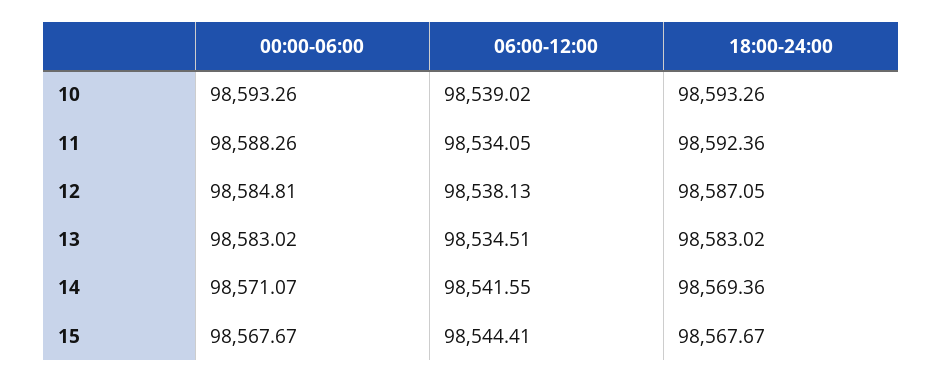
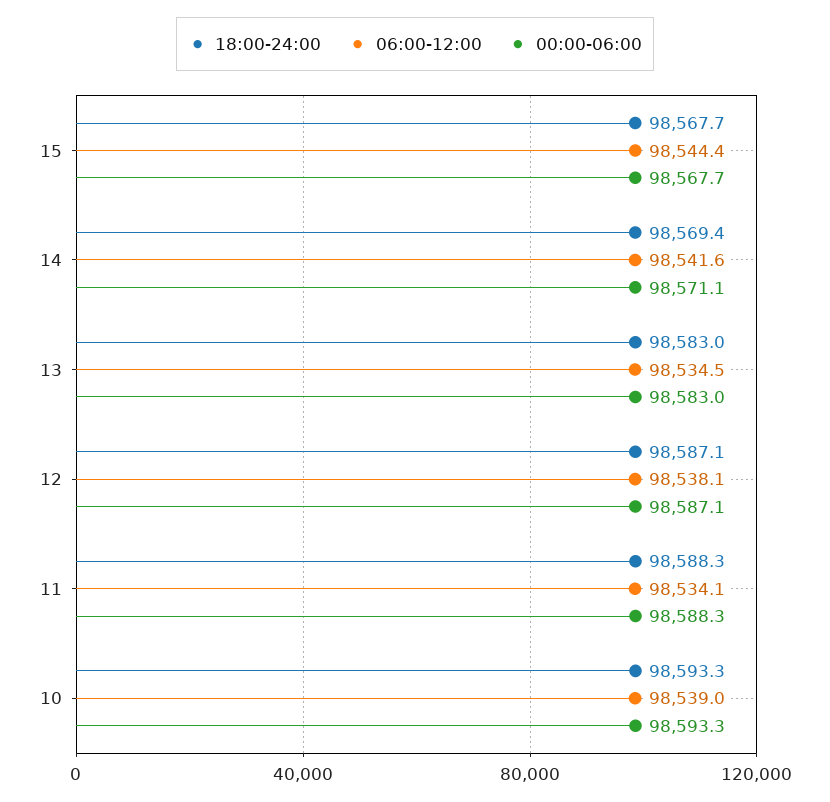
  {
    "00:00-06:00": {
      "10": 98593.26,
      "11": 98588.26,
-     "12": 98584.81,
+     "12": 98587.1,
      "13": 98583.02,
      "14": 98571.07,
      "15": 98567.67
    },
    "06:00-12:00": {
      "10": 98539.02,
      "11": 98534.05,
      "12": 98538.13,
      "13": 98534.51,
      "14": 98541.55,
      "15": 98544.41
    },
    "18:00-24:00": {
      "10": 98593.26,
-     "11": 98592.36,
+     "11": 98588.3,
      "12": 98587.05,
      "13": 98583.02,
      "14": 98569.36,
      "15": 98567.67
    }
  }

